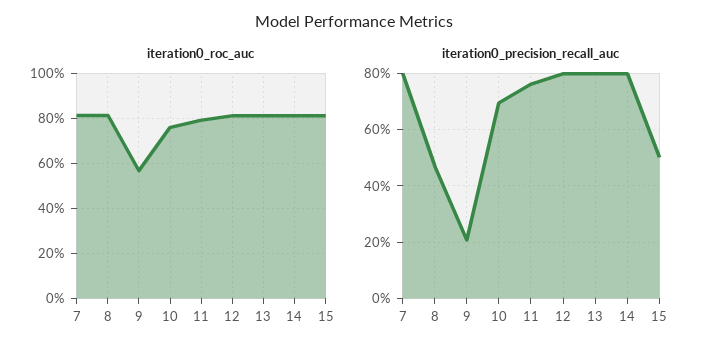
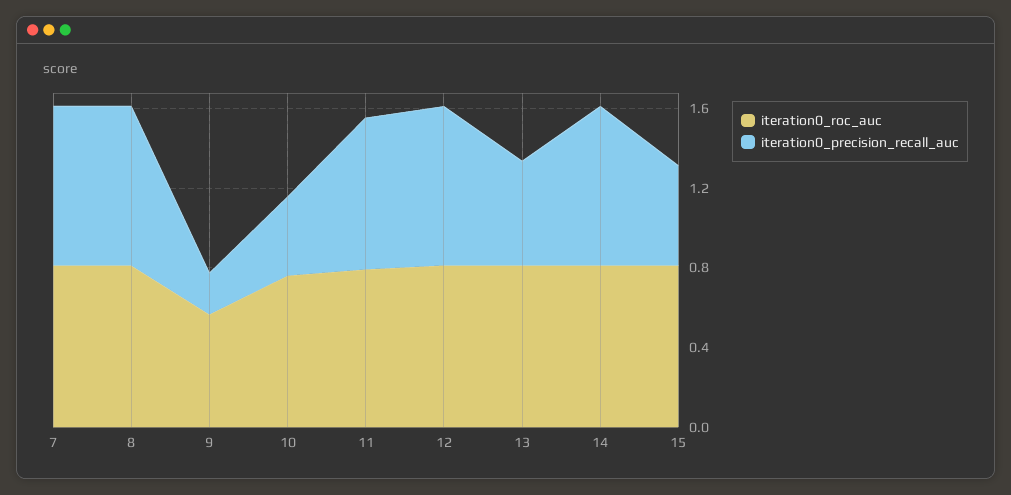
  {
    "iteration0_roc_auc": {
      "7": 0.8,
      "8": 0.8,
      "9": 0.55,
      "10": 0.75,
      "11": 0.8,
      "12": 0.8,
      "13": 0.8,
      "14": 0.8,
      "15": 0.8
    },
    "iteration0_precision_recall_auc": {
      "7": 0.8,
-     "8": 0.475,
+     "8": 0.8,
      "9": 0.2,
-     "10": 0.7,
+     "10": 0.4,
      "11": 0.75,
      "12": 0.8,
-     "13": 0.8,
+     "13": 0.5,
      "14": 0.8,
      "15": 0.5
    }
  }

